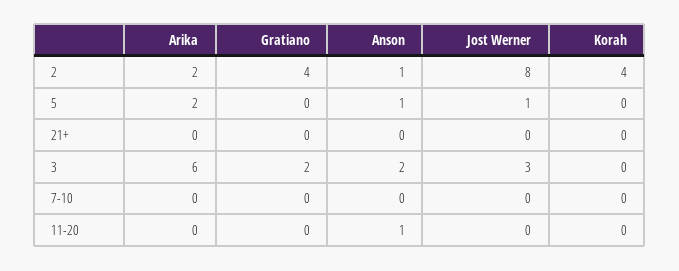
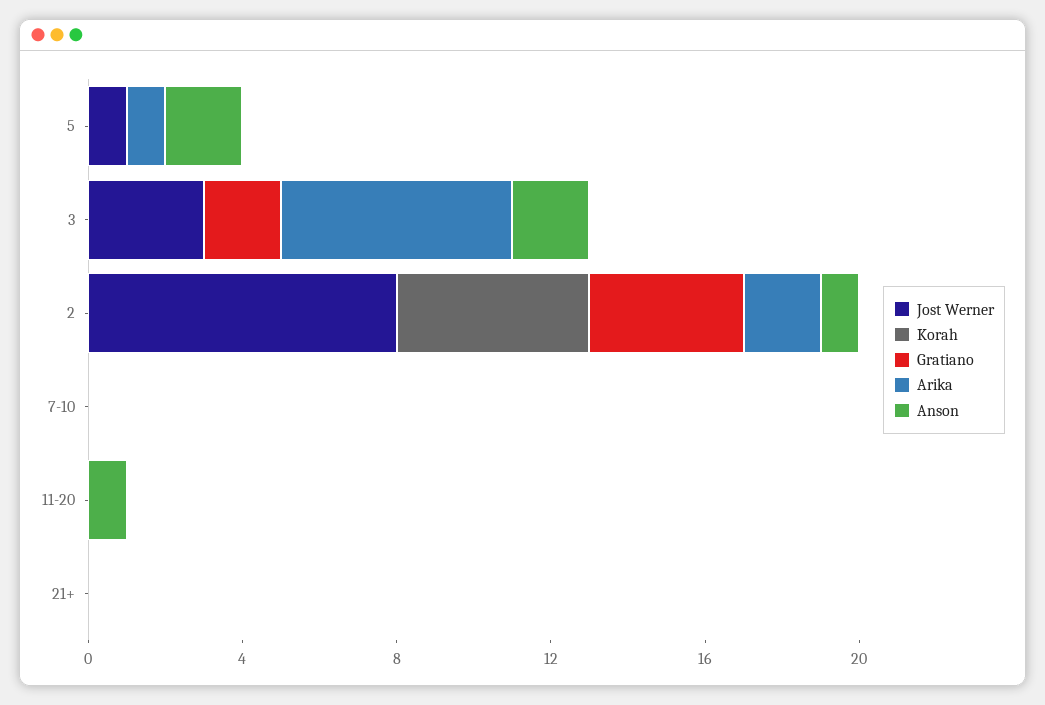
  {
    "Arika": {
      "2": 2,
-     "5": 2,
+     "5": 1,
      "21+": 0,
      "3": 6,
      "7-10": 0,
      "11-20": 0
    },
    "Gratiano": {
      "2": 4,
      "5": 0,
      "21+": 0,
      "3": 2,
      "7-10": 0,
      "11-20": 0
    },
    "Anson": {
      "2": 1,
-     "5": 1,
+     "5": 2,
      "21+": 0,
      "3": 2,
      "7-10": 0,
      "11-20": 1
    },
    "Jost Werner": {
      "2": 8,
      "5": 1,
      "21+": 0,
      "3": 3,
      "7-10": 0,
      "11-20": 0
    },
    "Korah": {
-     "2": 4,
+     "2": 5,
      "5": 0,
      "21+": 0,
      "3": 0,
      "7-10": 0,
      "11-20": 0
    }
  }

